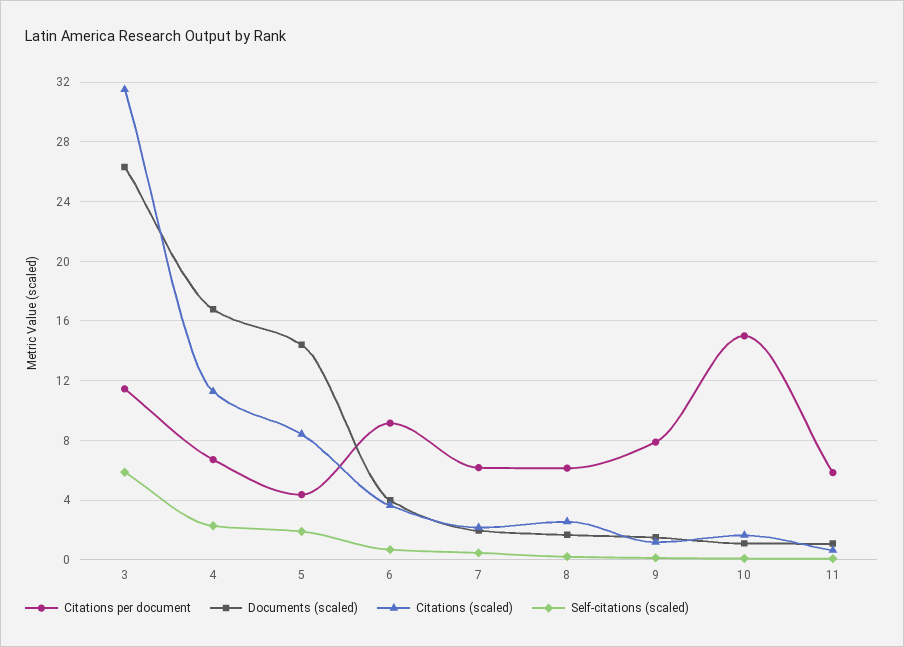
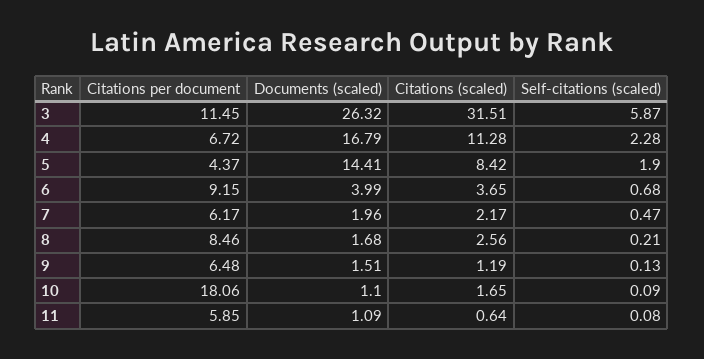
  {
    "Citations per document": {
      "3": 11.45,
      "4": 6.72,
      "5": 4.37,
      "6": 9.15,
      "7": 6.17,
-     "8": 6,
+     "8": 8.46,
-     "9": 8,
+     "9": 6.48,
-     "10": 15,
+     "10": 18.06,
      "11": 5.85
    },
    "Documents (scaled)": {
      "3": 26.32,
      "4": 16.79,
      "5": 14.41,
      "6": 3.99,
      "7": 1.96,
      "8": 1.68,
      "9": 1.51,
      "10": 1.1,
      "11": 1.09
    },
    "Citations (scaled)": {
      "3": 31.51,
      "4": 11.28,
      "5": 8.42,
      "6": 3.65,
      "7": 2.17,
      "8": 2.56,
      "9": 1.19,
      "10": 1.65,
      "11": 0.64
    },
    "Self-citations (scaled)": {
      "3": 5.87,
      "4": 2.28,
      "5": 1.9,
      "6": 0.68,
      "7": 0.47,
      "8": 0.21,
      "9": 0.13,
      "10": 0.09,
      "11": 0.08
    }
  }

